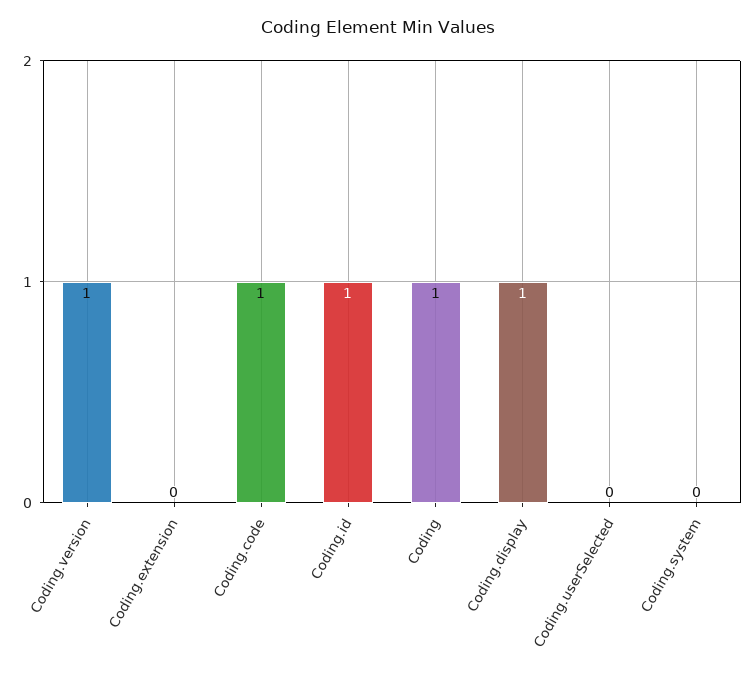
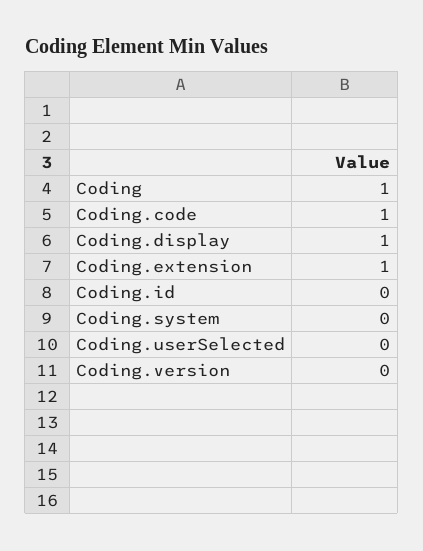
  {
-   "Coding.version": 1,
+   "Coding.version": 0,
-   "Coding.extension": 0,
+   "Coding.extension": 1,
    "Coding.code": 1,
-   "Coding.id": 1,
+   "Coding.id": 0,
    "Coding": 1,
    "Coding.display": 1,
    "Coding.userSelected": 0,
    "Coding.system": 0
  }

